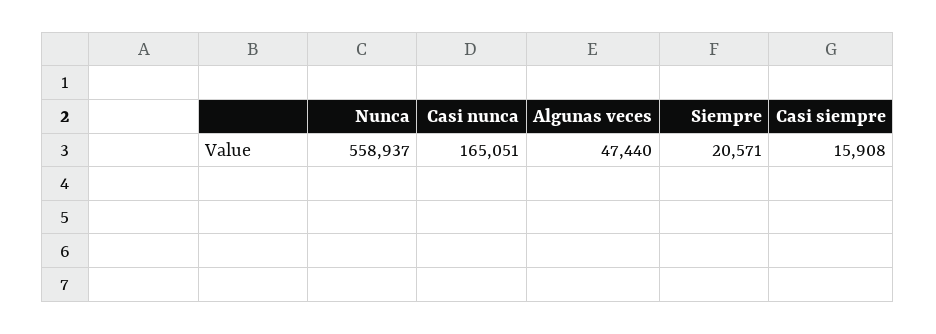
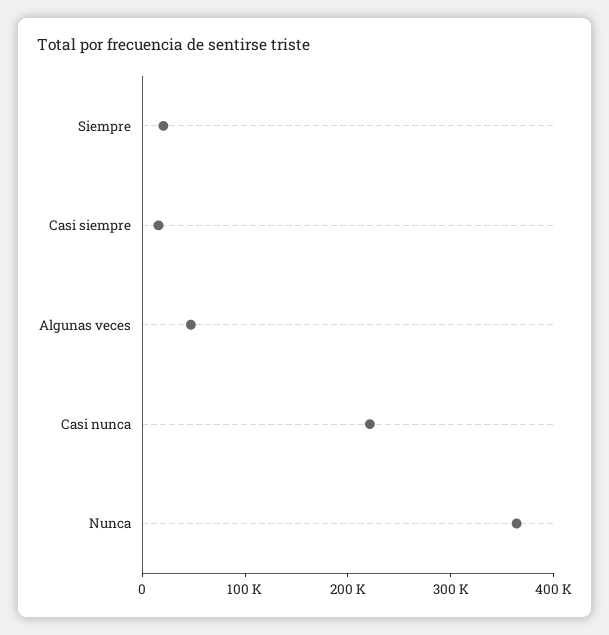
  {
-   "Nunca": 558937,
+   "Nunca": 360000,
-   "Casi nunca": 165051,
+   "Casi nunca": 220000,
    "Algunas veces": 47440,
    "Siempre": 20571,
    "Casi siempre": 15908
  }

